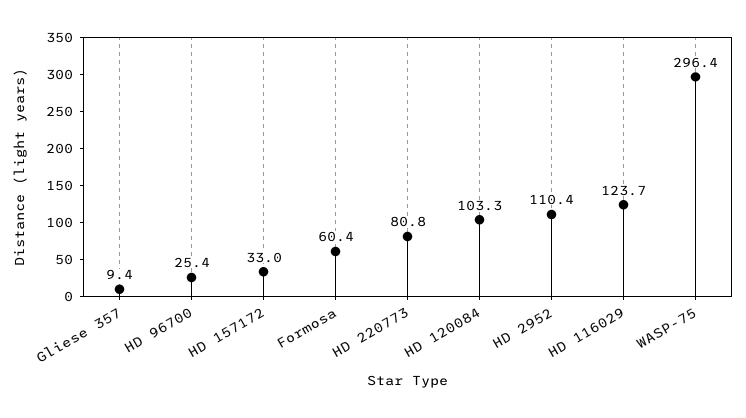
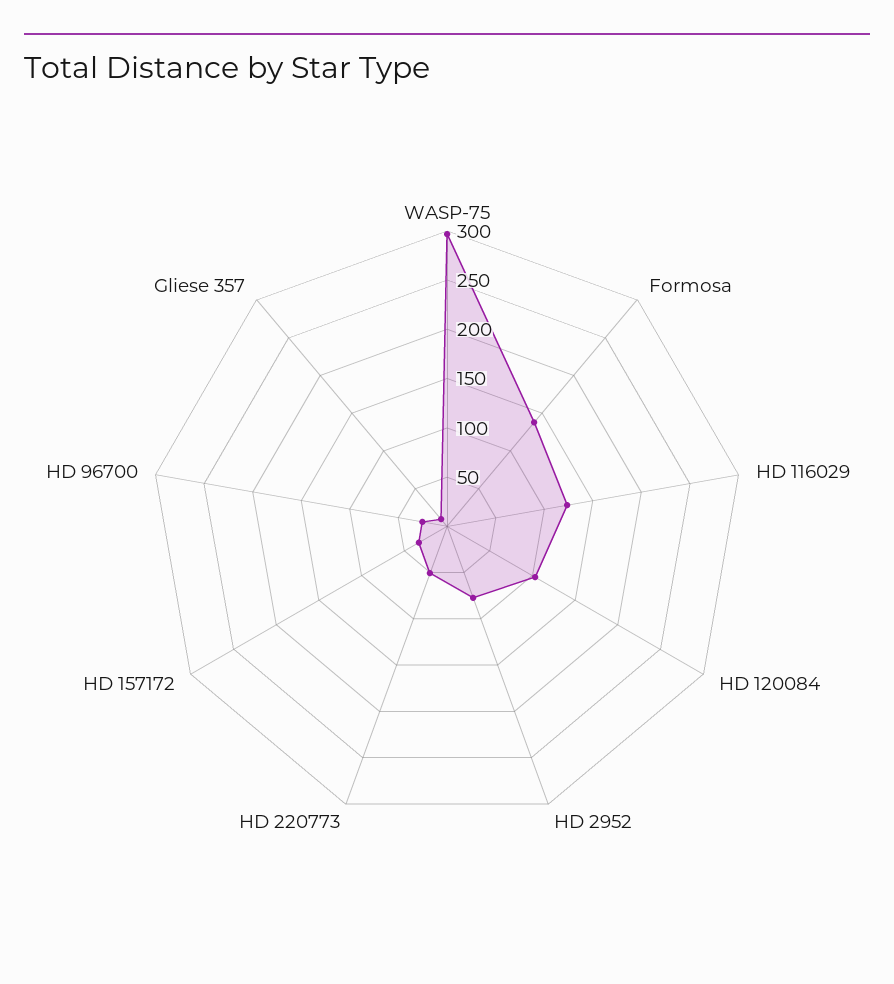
  {
    "Gliese 357": 9.4,
    "HD 96700": 25.4,
    "HD 157172": 33,
-   "Formosa": 60.4,
+   "Formosa": 140,
-   "HD 220773": 80.8,
+   "HD 220773": 50,
    "HD 120084": 103.3,
-   "HD 2952": 110.4,
+   "HD 2952": 80,
    "HD 116029": 123.7,
    "WASP-75": 296.4
  }

